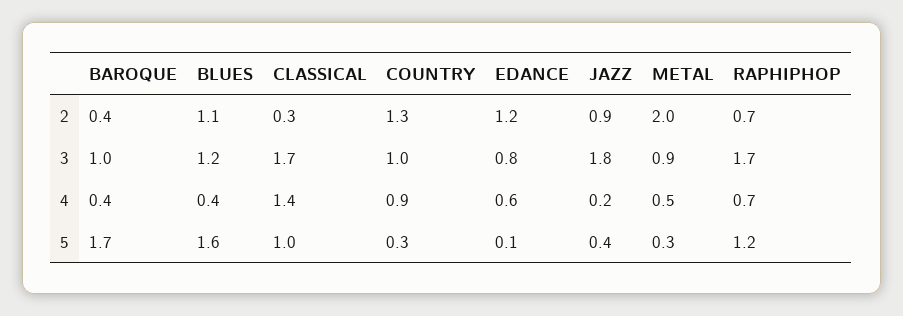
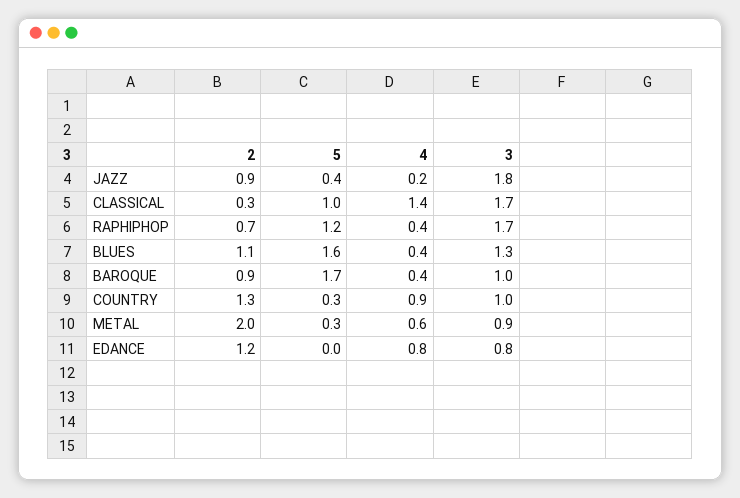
  {
    "BAROQUE": {
-     "2": 0.4,
+     "2": 0.9,
      "3": 1,
      "4": 0.4,
      "5": 1.7
    },
    "BLUES": {
      "2": 1.1,
-     "3": 1.2,
+     "3": 1.3,
      "4": 0.4,
      "5": 1.6
    },
    "CLASSICAL": {
      "2": 0.3,
      "3": 1.7,
      "4": 1.4,
      "5": 1
    },
    "COUNTRY": {
      "2": 1.3,
      "3": 1,
      "4": 0.9,
      "5": 0.3
    },
    "EDANCE": {
      "2": 1.2,
      "3": 0.8,
-     "4": 0.6,
+     "4": 0.8,
-     "5": 0.1
+     "5": 0
    },
    "JAZZ": {
      "2": 0.9,
      "3": 1.8,
      "4": 0.2,
      "5": 0.4
    },
    "METAL": {
      "2": 2,
      "3": 0.9,
-     "4": 0.5,
+     "4": 0.6,
      "5": 0.3
    },
    "RAPHIPHOP": {
      "2": 0.7,
      "3": 1.7,
-     "4": 0.7,
+     "4": 0.4,
      "5": 1.2
    }
  }

